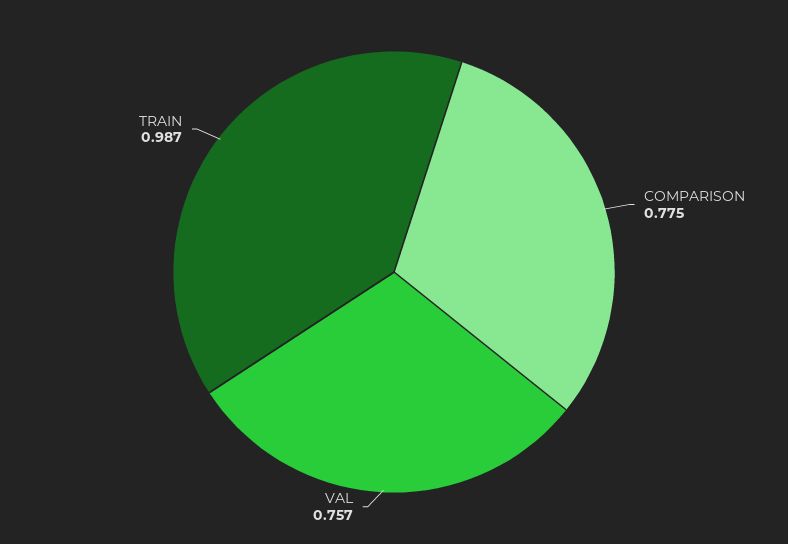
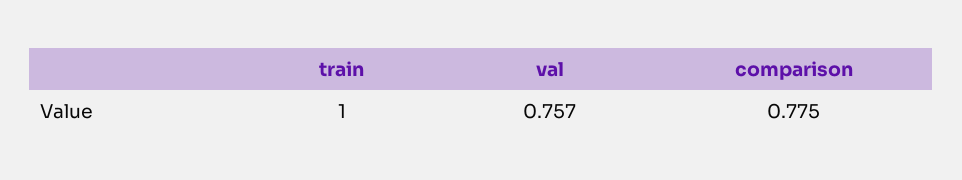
  {
    "COMPARISON": 0.775,
    "VAL": 0.757,
-   "TRAIN": 0.987
+   "TRAIN": 1
  }

